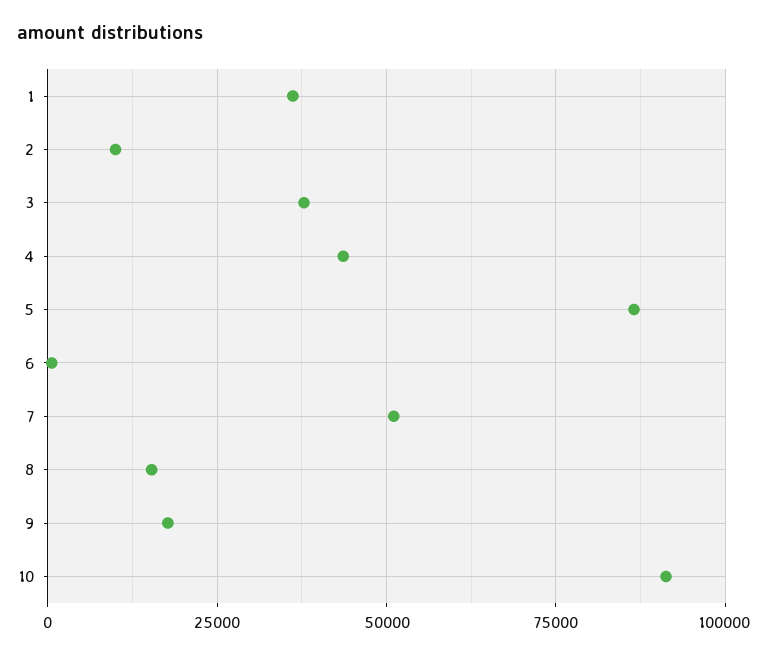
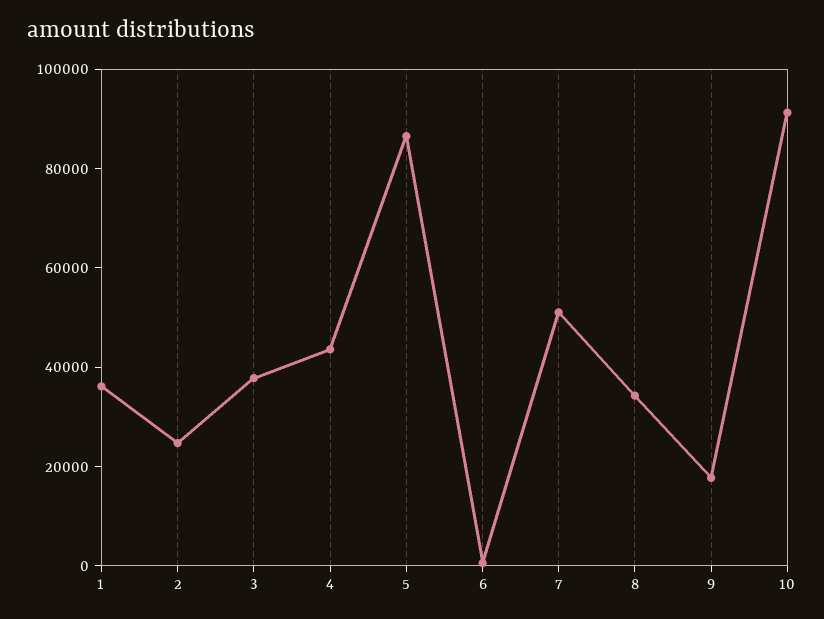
  {
    "1": 35000,
-   "2": 10000,
+   "2": 25000,
    "3": 37500,
    "4": 42500,
    "5": 87500,
    "6": 0,
    "7": 50000,
-   "8": 15000,
+   "8": 35000,
    "9": 17500,
    "10": 92500
  }

